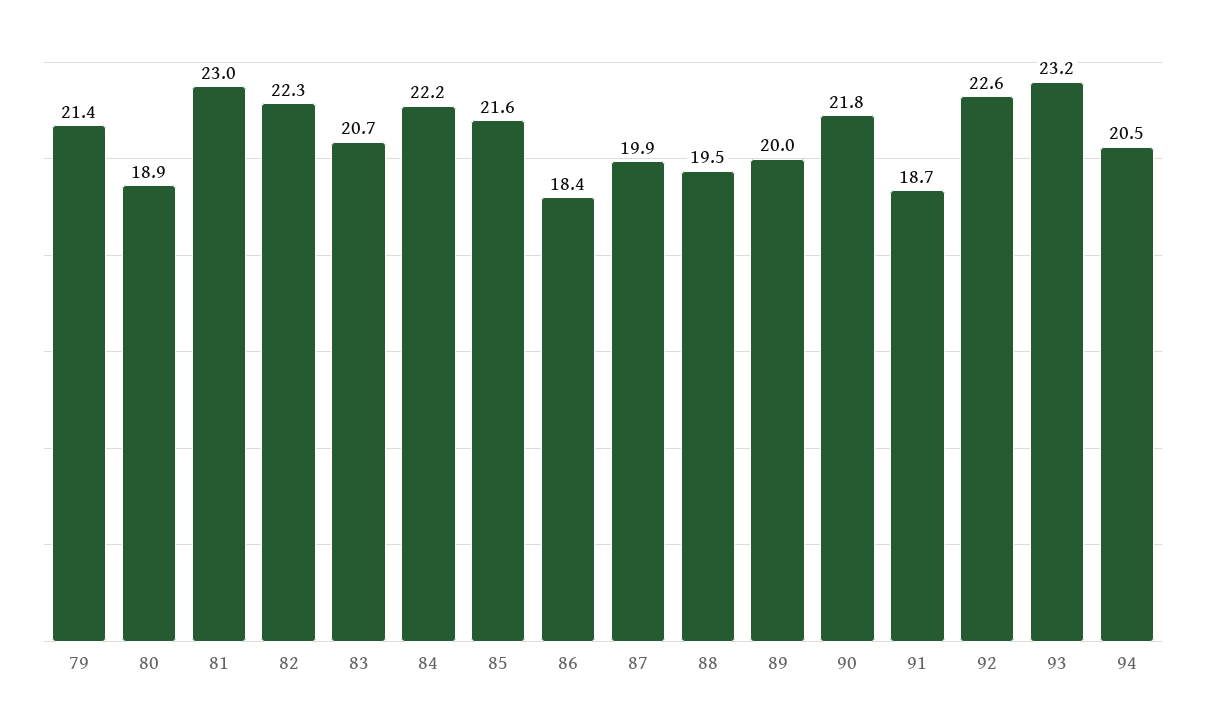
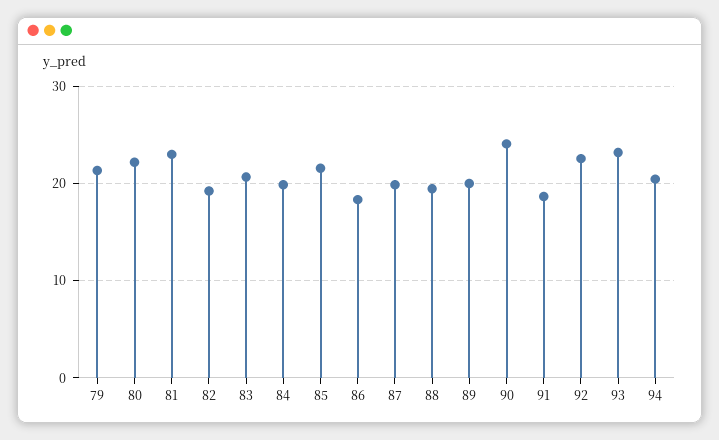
  {
    "79": 21.4,
-   "80": 18.9,
+   "80": 22,
    "81": 23,
-   "82": 22.3,
+   "82": 19,
    "83": 20.7,
-   "84": 22.2,
+   "84": 20,
    "85": 21.6,
    "86": 18.4,
    "87": 19.9,
    "88": 19.5,
    "89": 20,
-   "90": 21.8,
+   "90": 24,
    "91": 18.7,
    "92": 22.6,
    "93": 23.2,
    "94": 20.5
  }

